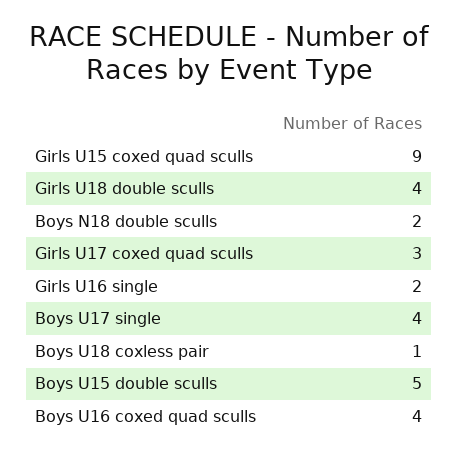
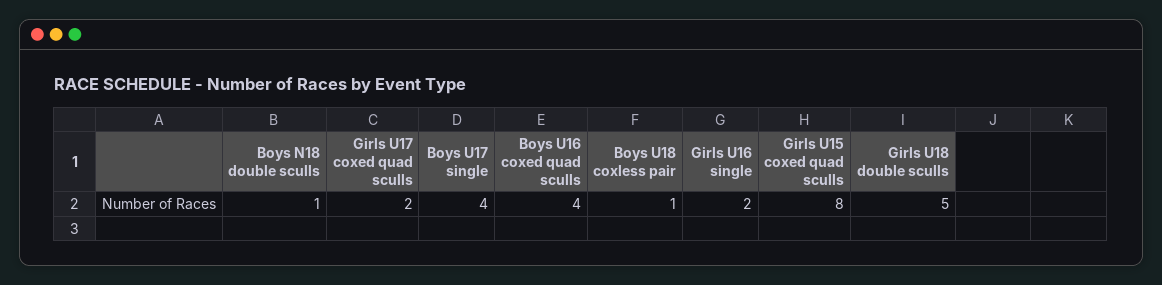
  {
-   "Girls U15 coxed quad sculls": 9,
+   "Girls U15 coxed quad sculls": 8,
-   "Girls U18 double sculls": 4,
+   "Girls U18 double sculls": 5,
-   "Boys N18 double sculls": 2,
+   "Boys N18 double sculls": 1,
-   "Girls U17 coxed quad sculls": 3,
+   "Girls U17 coxed quad sculls": 2,
    "Girls U16 single": 2,
    "Boys U17 single": 4,
    "Boys U18 coxless pair": 1,
-   "Boys U15 double sculls": 5,
    "Boys U16 coxed quad sculls": 4
  }

